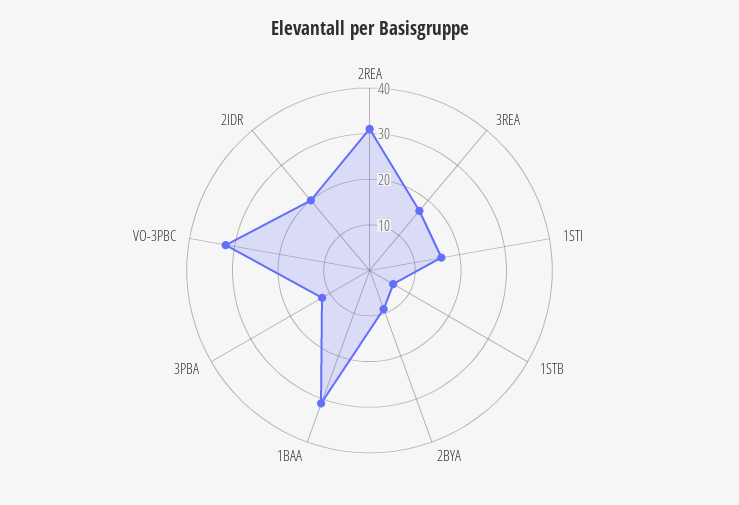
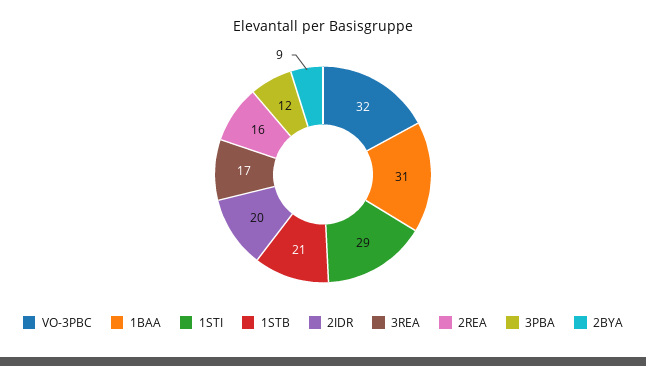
  {
-   "2REA": 30,
+   "2REA": 16,
    "3REA": 17,
-   "1STI": 15,
+   "1STI": 29,
-   "1STB": 5,
+   "1STB": 21,
    "2BYA": 9,
    "1BAA": 31,
    "3PBA": 12,
    "VO-3PBC": 32,
    "2IDR": 20
  }

